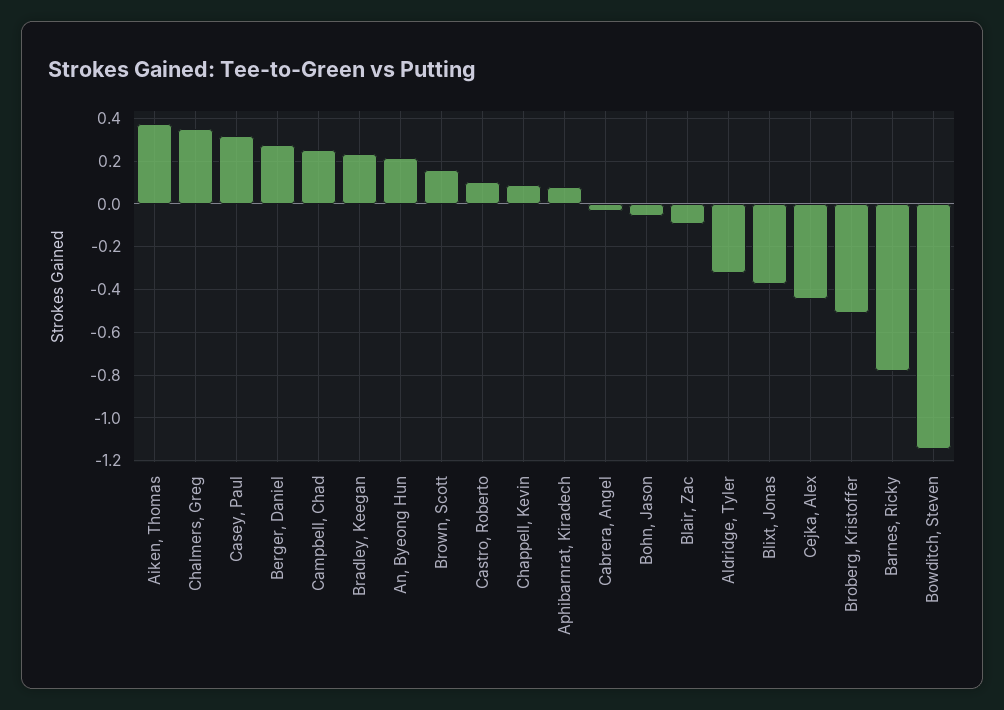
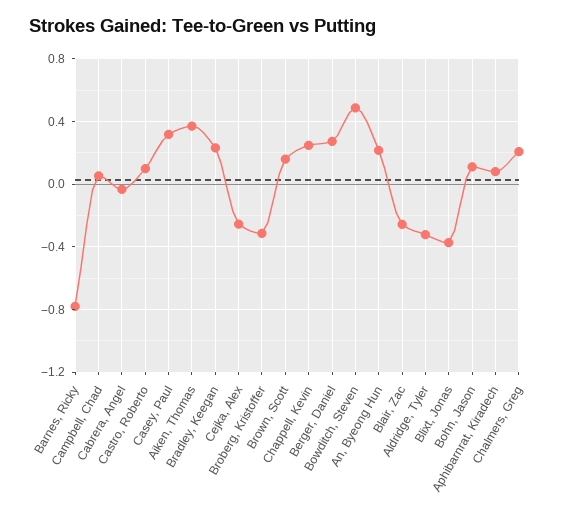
  {
    "Aiken, Thomas": 0.35,
-   "Chalmers, Greg": 0.35,
+   "Chalmers, Greg": 0.2,
    "Casey, Paul": 0.3,
    "Berger, Daniel": 0.25,
-   "Campbell, Chad": 0.25,
+   "Campbell, Chad": 0.05,
    "Bradley, Keegan": 0.25,
    "An, Byeong Hun": 0.2,
    "Brown, Scott": 0.15,
    "Castro, Roberto": 0.1,
-   "Chappell, Kevin": 0.1,
+   "Chappell, Kevin": 0.25,
    "Aphibarnrat, Kiradech": 0.1,
    "Cabrera, Angel": -0.05,
-   "Bohn, Jason": -0.05,
+   "Bohn, Jason": 0.1,
-   "Blair, Zac": -0.1,
+   "Blair, Zac": -0.25,
    "Aldridge, Tyler": -0.3,
    "Blixt, Jonas": -0.35,
-   "Cejka, Alex": -0.45,
+   "Cejka, Alex": -0.25,
-   "Broberg, Kristoffer": -0.5,
+   "Broberg, Kristoffer": -0.3,
    "Barnes, Ricky": -0.8,
-   "Bowditch, Steven": -1.15
+   "Bowditch, Steven": 0.5
  }

